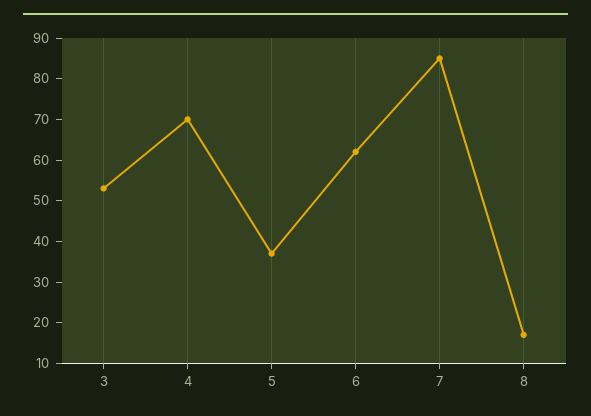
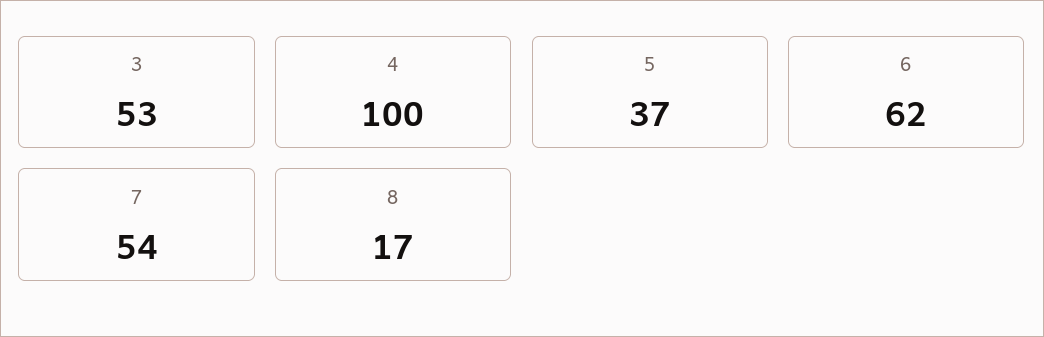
  {
    "3": 53,
-   "4": 70,
+   "4": 100,
    "5": 37,
    "6": 62,
-   "7": 85,
+   "7": 54,
    "8": 17
  }

